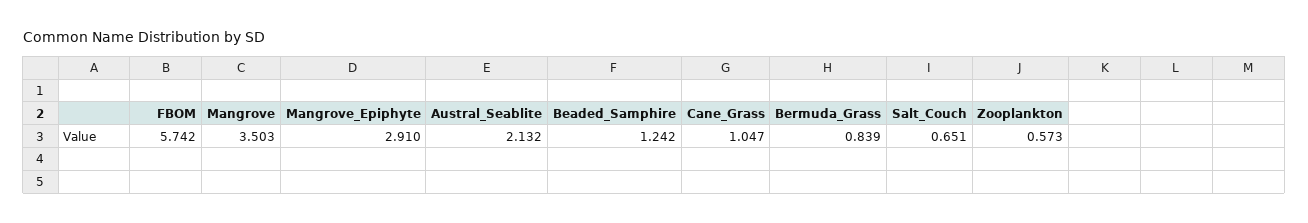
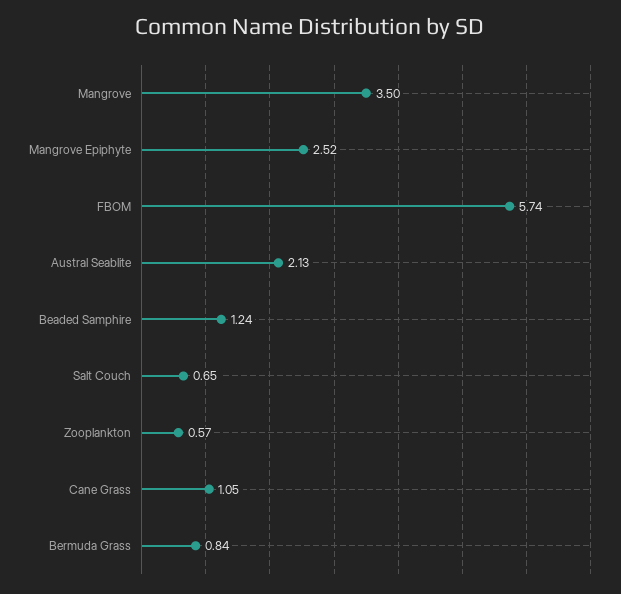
  {
    "FBOM": 5.742,
    "Mangrove": 3.503,
-   "Mangrove_Epiphyte": 2.91,
+   "Mangrove_Epiphyte": 2.52,
    "Austral_Seablite": 2.132,
    "Beaded_Samphire": 1.242,
    "Cane_Grass": 1.047,
    "Bermuda_Grass": 0.839,
    "Salt_Couch": 0.651,
    "Zooplankton": 0.573
  }

